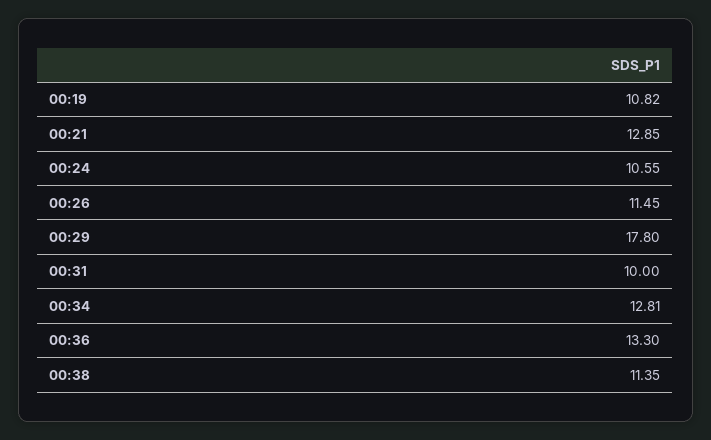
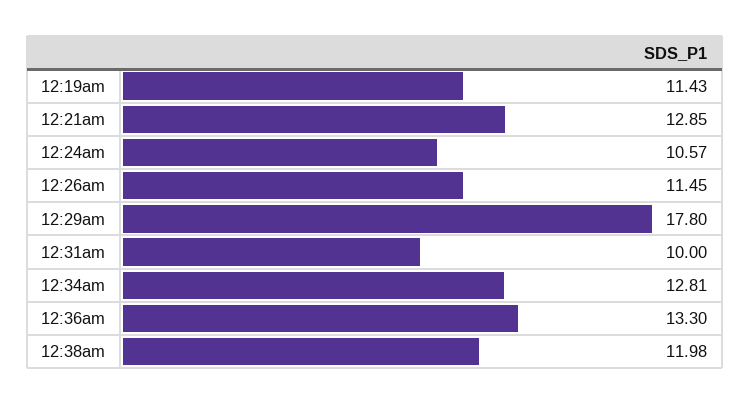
  {
-   "00:19": 10.82,
+   "00:19": 11.43,
    "00:21": 12.85,
-   "00:24": 10.55,
+   "00:24": 10.57,
    "00:26": 11.45,
    "00:29": 17.8,
    "00:31": 10,
    "00:34": 12.81,
    "00:36": 13.3,
-   "00:38": 11.35
+   "00:38": 11.98
  }

